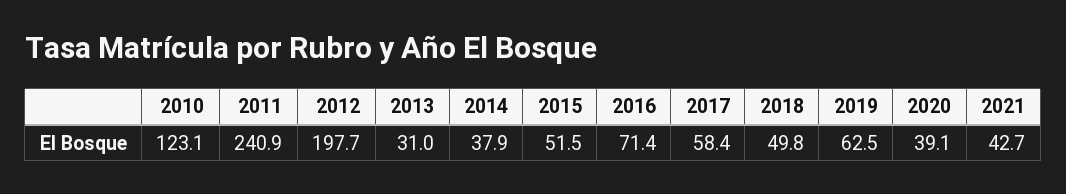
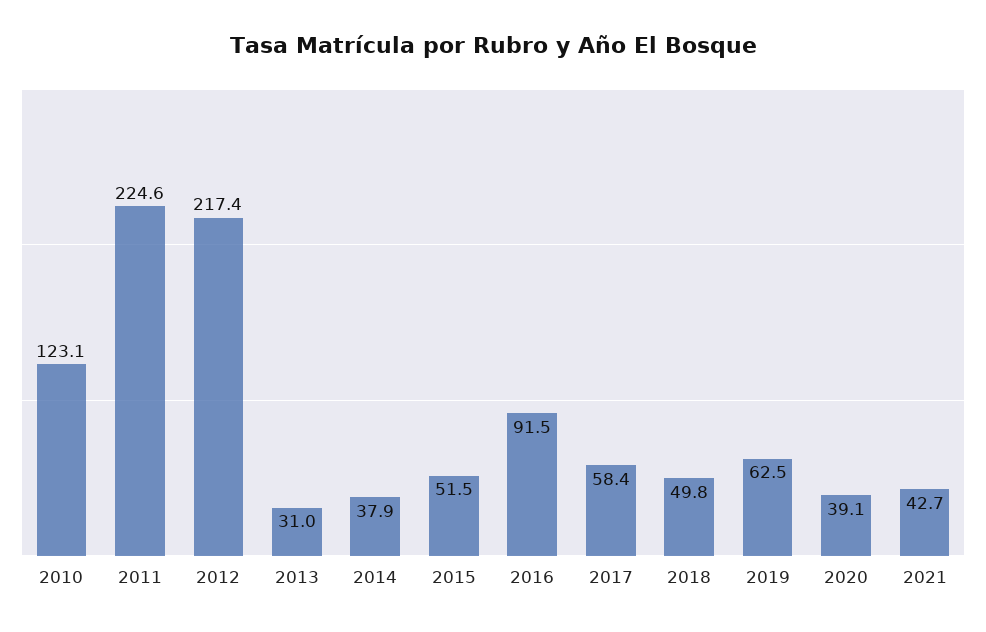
  {
    "2010": 123.1,
-   "2011": 240.9,
+   "2011": 224.6,
-   "2012": 197.7,
+   "2012": 217.4,
    "2013": 31,
    "2014": 37.9,
    "2015": 51.5,
-   "2016": 71.4,
+   "2016": 91.5,
    "2017": 58.4,
    "2018": 49.8,
    "2019": 62.5,
    "2020": 39.1,
    "2021": 42.7
  }

